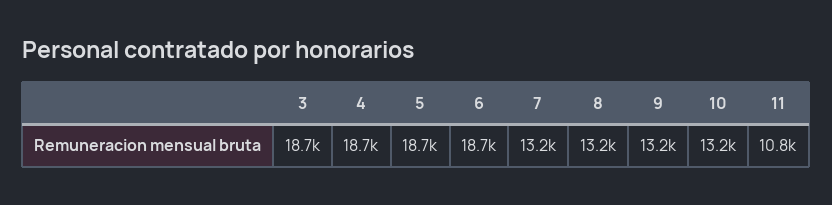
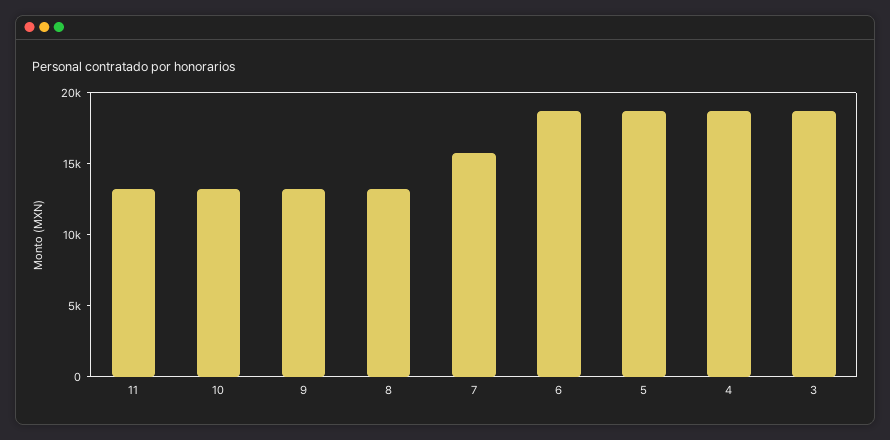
  {
    "3": 18700,
    "4": 18700,
    "5": 18700,
    "6": 18700,
-   "7": 13200,
+   "7": 16000,
    "8": 13200,
    "9": 13200,
    "10": 13200,
-   "11": 10800
+   "11": 13000
  }

